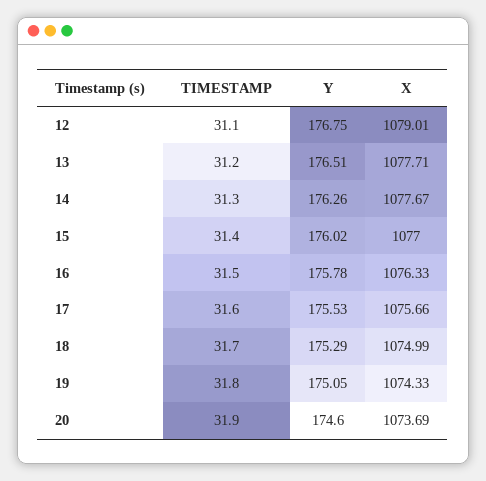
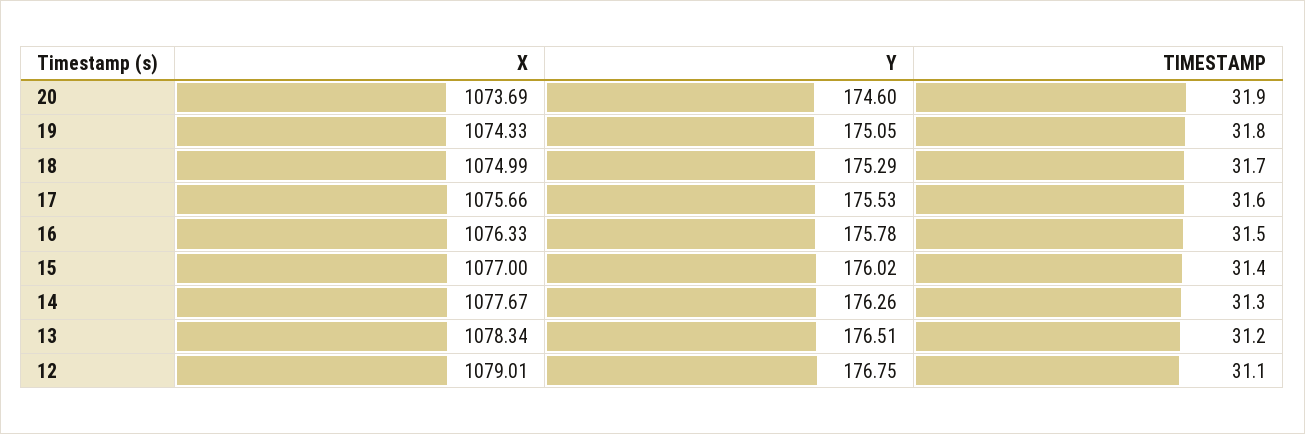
  {
    "TIMESTAMP": {
      "12": 31.1,
      "13": 31.2,
      "14": 31.3,
      "15": 31.4,
      "16": 31.5,
      "17": 31.6,
      "18": 31.7,
      "19": 31.8,
      "20": 31.9
    },
    "Y": {
      "12": 176.75,
      "13": 176.51,
      "14": 176.26,
      "15": 176.02,
      "16": 175.78,
      "17": 175.53,
      "18": 175.29,
      "19": 175.05,
      "20": 174.6
    },
    "X": {
      "12": 1079.01,
-     "13": 1077.71,
+     "13": 1078.34,
      "14": 1077.67,
      "15": 1077,
      "16": 1076.33,
      "17": 1075.66,
      "18": 1074.99,
      "19": 1074.33,
      "20": 1073.69
    }
  }

